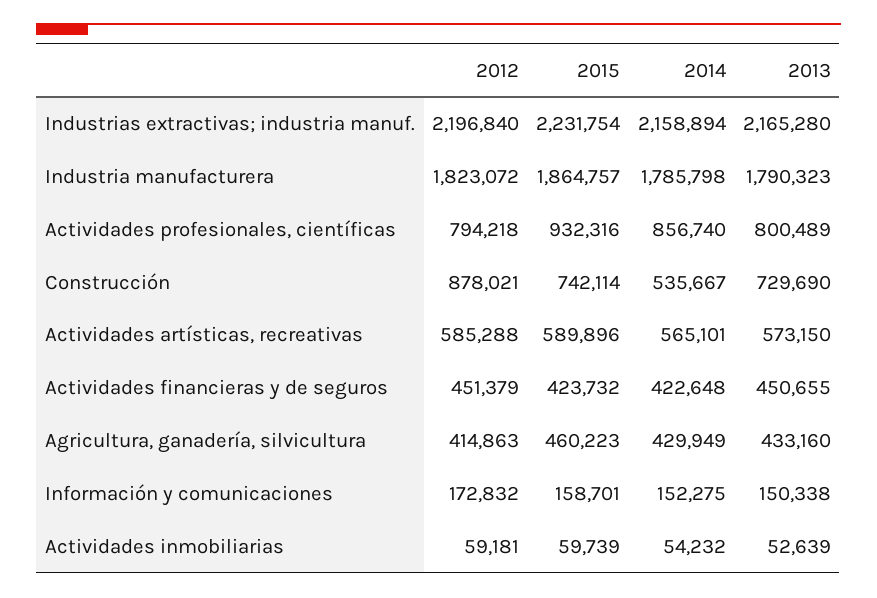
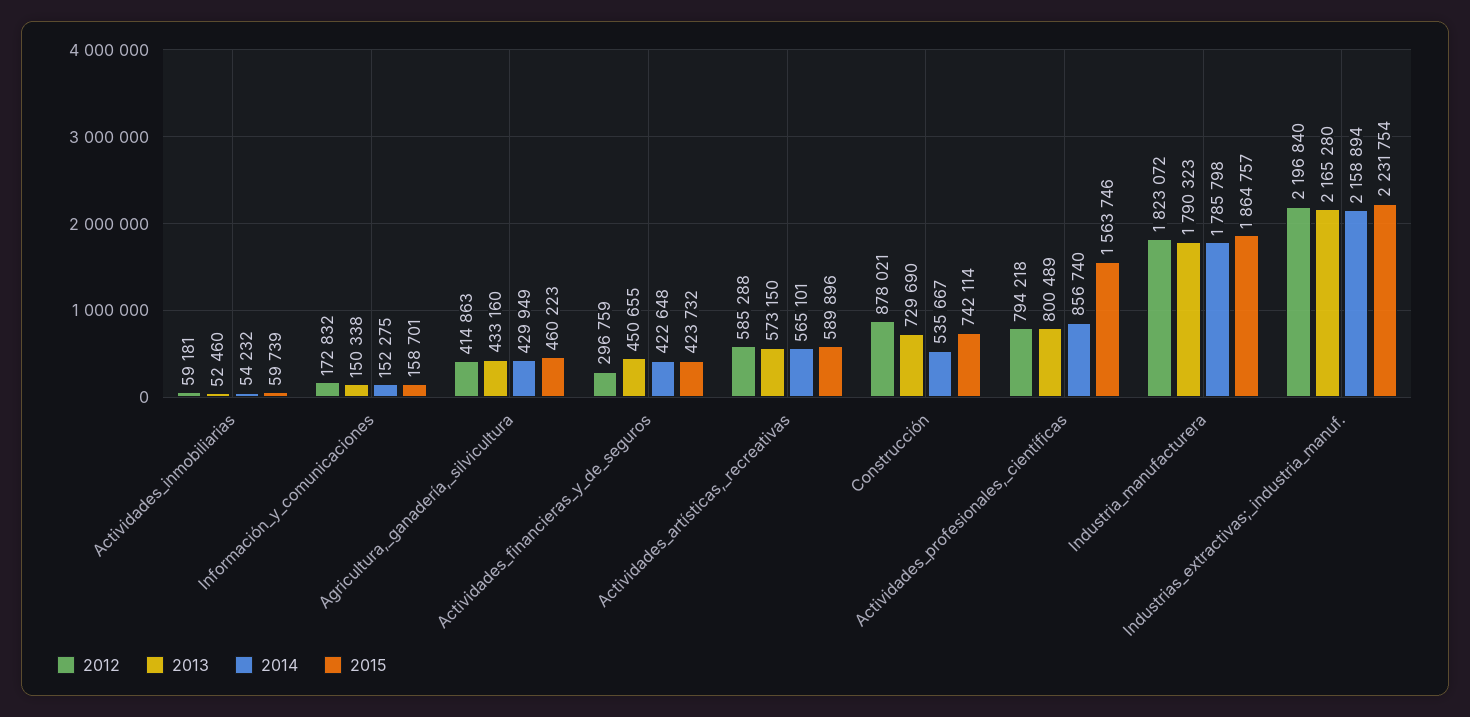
  {
    "2012": {
      "Industrias extractivas; industria manuf.": 2196840,
      "Industria manufacturera": 1823072,
      "Actividades profesionales, científicas": 794218,
      "Construcción": 878021,
      "Actividades artísticas, recreativas": 585288,
-     "Actividades financieras y de seguros": 451379,
+     "Actividades financieras y de seguros": 296759,
      "Agricultura, ganadería, silvicultura": 414863,
      "Información y comunicaciones": 172832,
      "Actividades inmobiliarias": 59181
    },
    "2015": {
      "Industrias extractivas; industria manuf.": 2231754,
      "Industria manufacturera": 1864757,
-     "Actividades profesionales, científicas": 932316,
+     "Actividades profesionales, científicas": 1563746,
      "Construcción": 742114,
      "Actividades artísticas, recreativas": 589896,
      "Actividades financieras y de seguros": 423732,
      "Agricultura, ganadería, silvicultura": 460223,
      "Información y comunicaciones": 158701,
      "Actividades inmobiliarias": 59739
    },
    "2014": {
      "Industrias extractivas; industria manuf.": 2158894,
      "Industria manufacturera": 1785798,
      "Actividades profesionales, científicas": 856740,
      "Construcción": 535667,
      "Actividades artísticas, recreativas": 565101,
      "Actividades financieras y de seguros": 422648,
      "Agricultura, ganadería, silvicultura": 429949,
      "Información y comunicaciones": 152275,
      "Actividades inmobiliarias": 54232
    },
    "2013": {
      "Industrias extractivas; industria manuf.": 2165280,
      "Industria manufacturera": 1790323,
      "Actividades profesionales, científicas": 800489,
      "Construcción": 729690,
      "Actividades artísticas, recreativas": 573150,
      "Actividades financieras y de seguros": 450655,
      "Agricultura, ganadería, silvicultura": 433160,
      "Información y comunicaciones": 150338,
-     "Actividades inmobiliarias": 52639
+     "Actividades inmobiliarias": 52460
    }
  }

